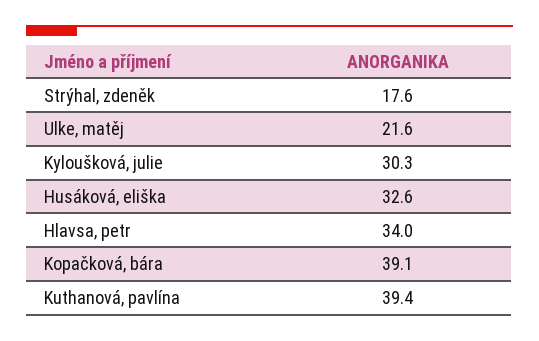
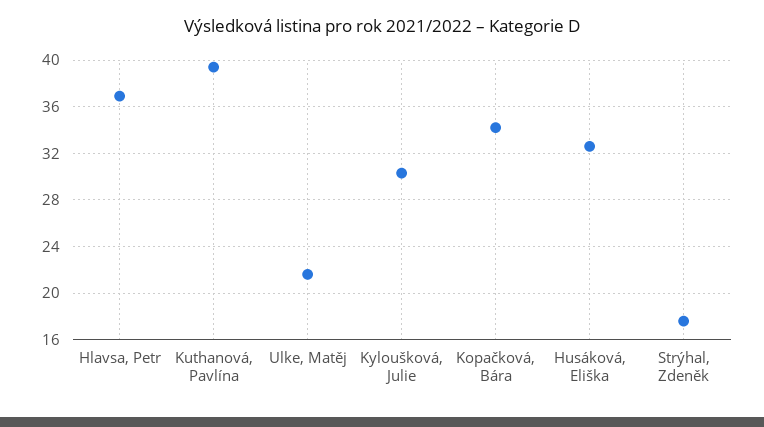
  {
    "Strýhal, zdeněk": 17.6,
    "Ulke, matěj": 21.6,
    "Kyloušková, julie": 30.3,
    "Husáková, eliška": 32.6,
-   "Hlavsa, petr": 34,
+   "Hlavsa, petr": 37,
-   "Kopačková, bára": 39.1,
+   "Kopačková, bára": 34,
    "Kuthanová, pavlína": 39.4
  }

